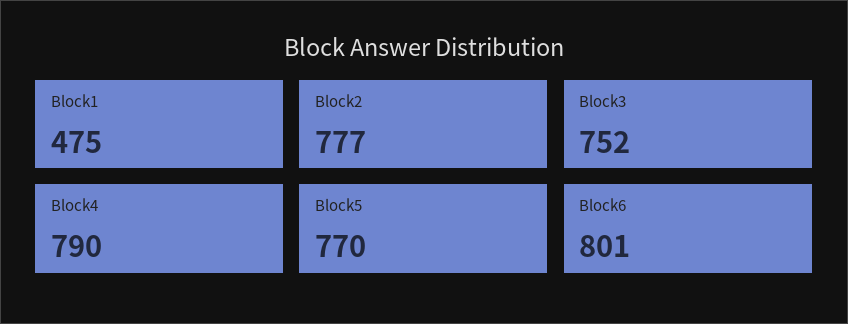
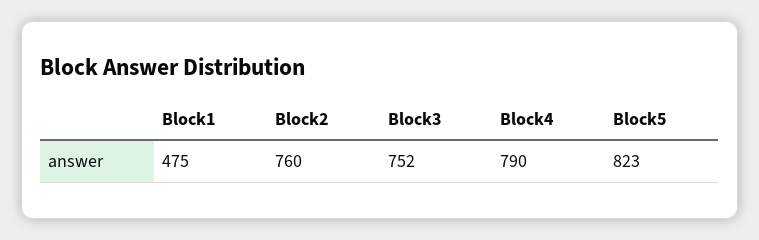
  {
    "Block1": 475,
-   "Block2": 777,
+   "Block2": 760,
    "Block3": 752,
    "Block4": 790,
-   "Block5": 770,
+   "Block5": 823
-   "Block6": 801
  }

